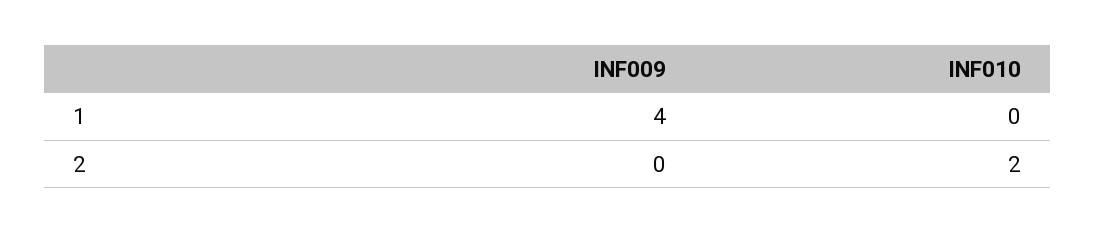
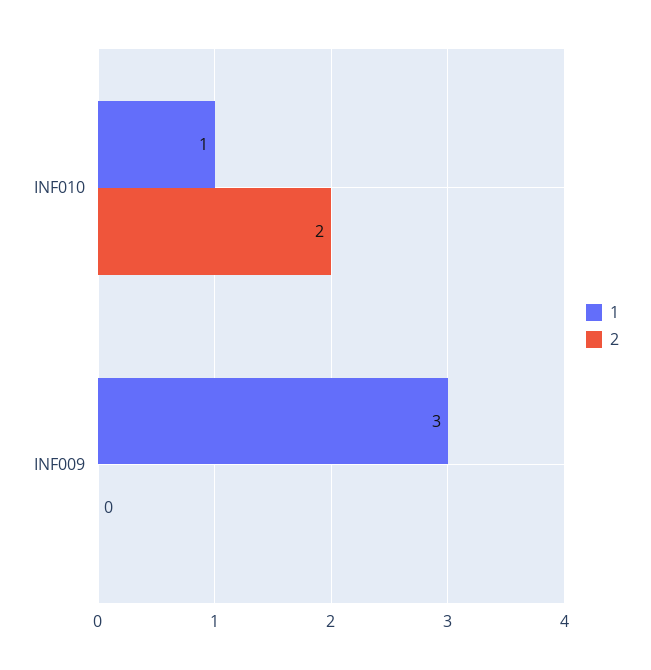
  {
    "1": {
-     "INF009": 4,
+     "INF009": 3,
-     "INF010": 0
+     "INF010": 1
    },
    "2": {
      "INF009": 0,
      "INF010": 2
    }
  }

